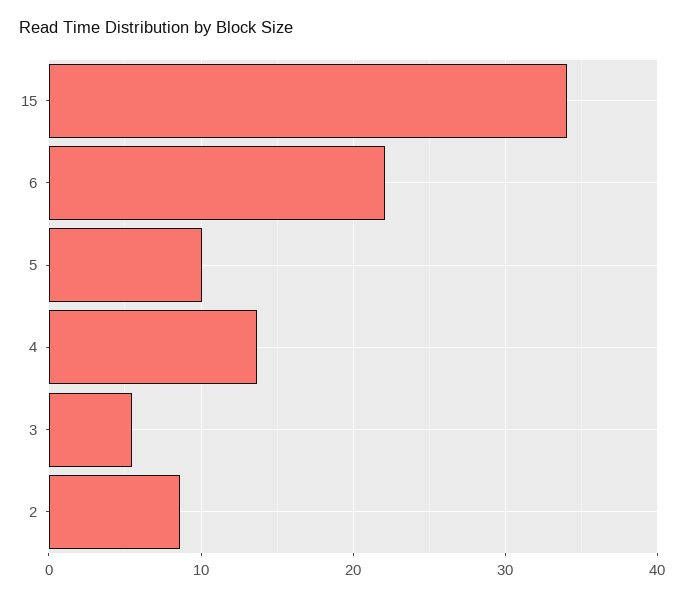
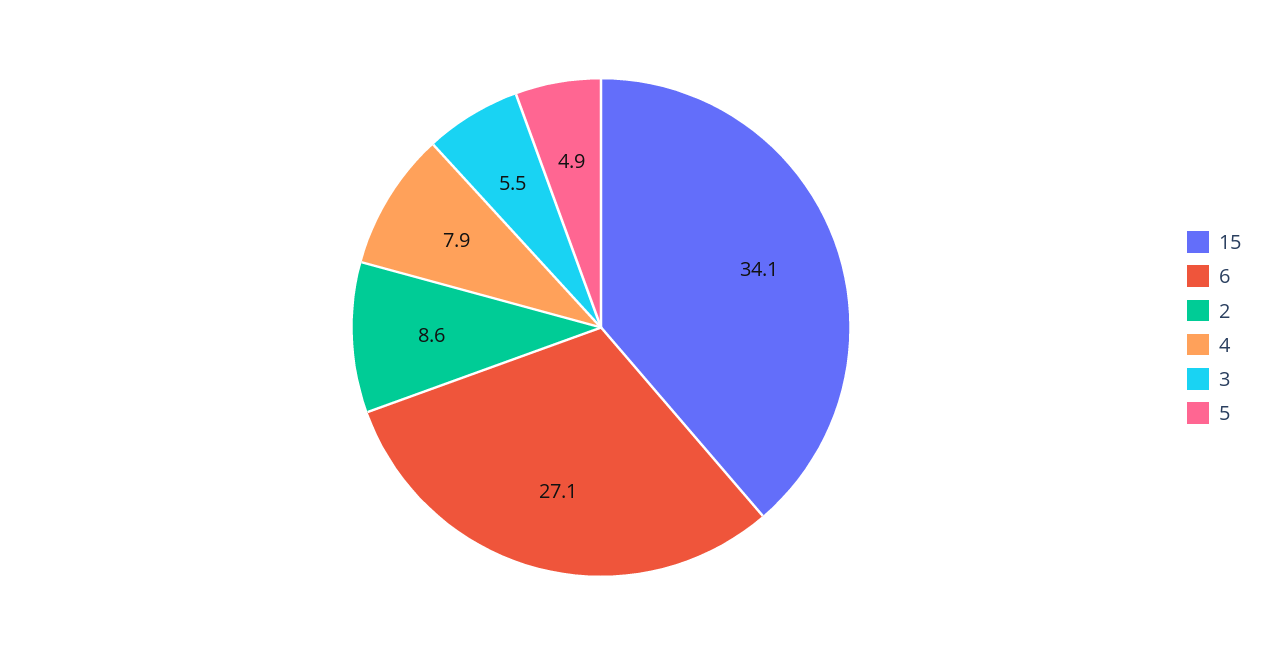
  {
    "15": 34.1,
-   "6": 22,
+   "6": 27.1,
-   "5": 10,
+   "5": 4.9,
-   "4": 14,
+   "4": 7.9,
    "3": 5.5,
    "2": 8.6
  }

